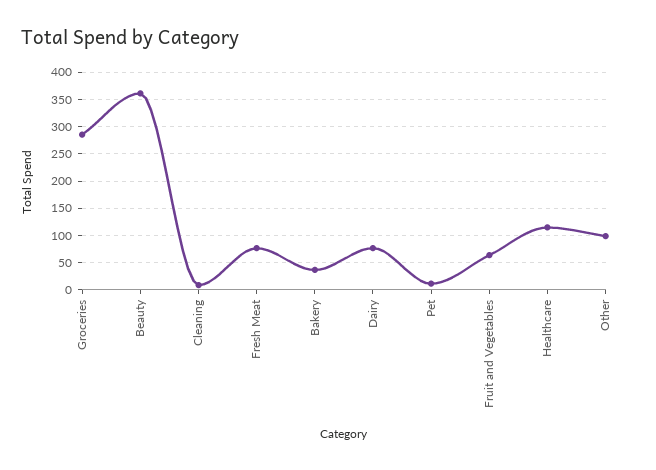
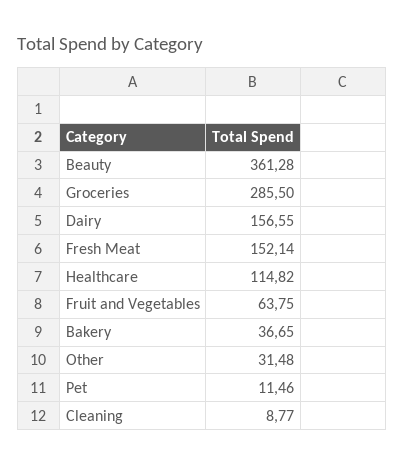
  {
    "Groceries": 285.5,
    "Beauty": 361.28,
    "Cleaning": 8.77,
-   "Fresh Meat": 75,
+   "Fresh Meat": 152.14,
    "Bakery": 36.65,
-   "Dairy": 75,
+   "Dairy": 156.55,
    "Pet": 11.46,
    "Fruit and Vegetables": 63.75,
    "Healthcare": 114.82,
-   "Other": 100
+   "Other": 31.48
  }

